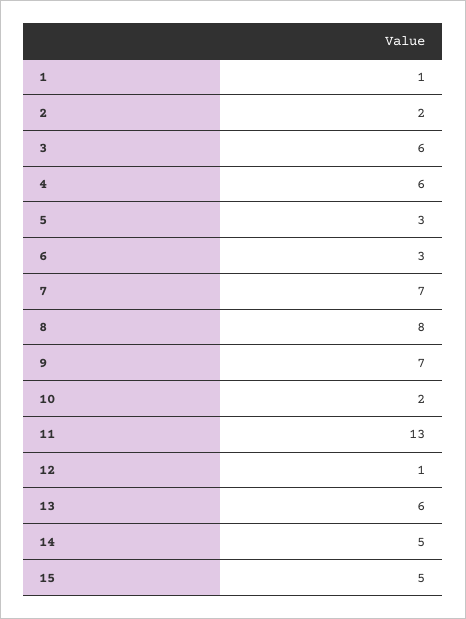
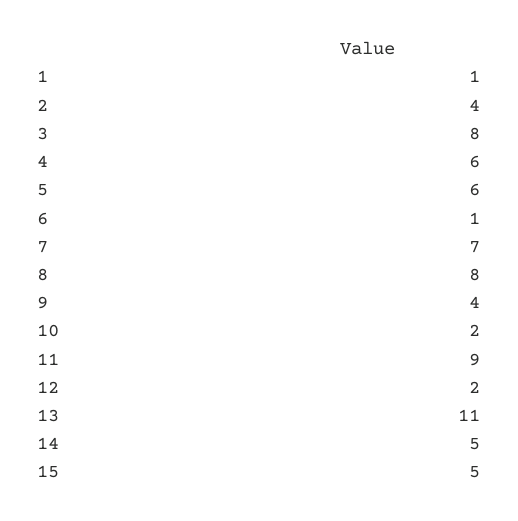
  {
    "1": 1,
-   "2": 2,
+   "2": 4,
-   "3": 6,
+   "3": 8,
    "4": 6,
-   "5": 3,
+   "5": 6,
-   "6": 3,
+   "6": 1,
    "7": 7,
    "8": 8,
-   "9": 7,
+   "9": 4,
    "10": 2,
-   "11": 13,
+   "11": 9,
-   "12": 1,
+   "12": 2,
-   "13": 6,
+   "13": 11,
    "14": 5,
    "15": 5
  }

